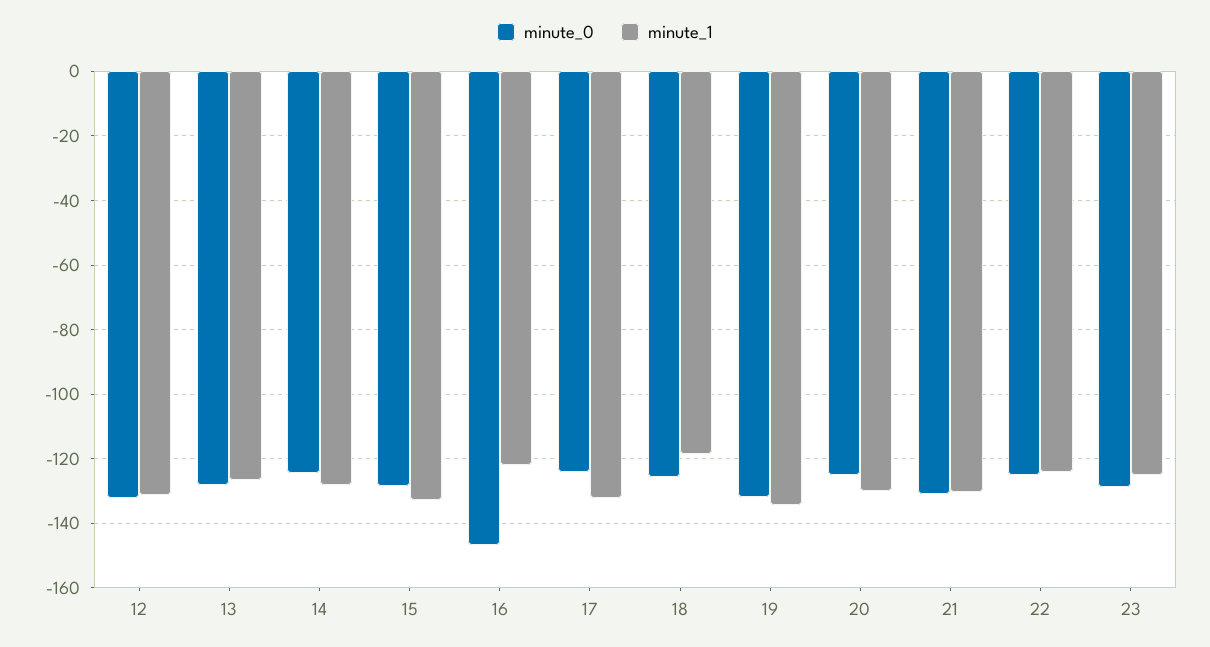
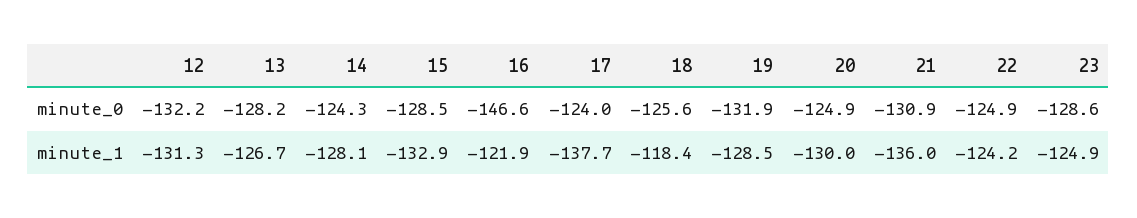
  {
    "minute_0": {
      "12": -132.2,
      "13": -128.2,
      "14": -124.3,
      "15": -128.5,
      "16": -146.6,
      "17": -124,
      "18": -125.6,
      "19": -131.9,
      "20": -124.9,
      "21": -130.9,
      "22": -124.9,
      "23": -128.6
    },
    "minute_1": {
      "12": -131.3,
      "13": -126.7,
      "14": -128.1,
      "15": -132.9,
      "16": -121.9,
-     "17": -132,
+     "17": -137.7,
      "18": -118.4,
-     "19": -134,
+     "19": -128.5,
      "20": -130,
-     "21": -130,
+     "21": -136,
      "22": -124.2,
      "23": -124.9
    }
  }

